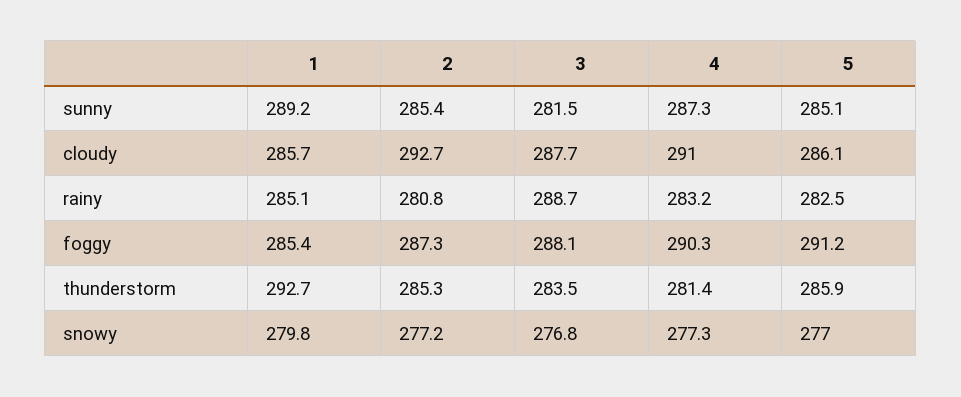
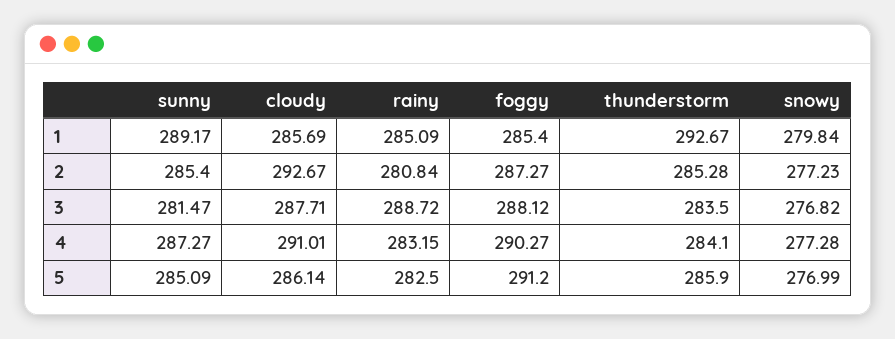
  {
    "1": {
      "sunny": 289.17,
      "cloudy": 285.69,
      "rainy": 285.09,
      "foggy": 285.4,
      "thunderstorm": 292.67,
      "snowy": 279.84
    },
    "2": {
      "sunny": 285.4,
      "cloudy": 292.67,
      "rainy": 280.84,
      "foggy": 287.27,
      "thunderstorm": 285.28,
      "snowy": 277.23
    },
    "3": {
      "sunny": 281.47,
      "cloudy": 287.71,
      "rainy": 288.72,
      "foggy": 288.12,
      "thunderstorm": 283.5,
      "snowy": 276.82
    },
    "4": {
      "sunny": 287.27,
      "cloudy": 291.01,
      "rainy": 283.15,
      "foggy": 290.27,
-     "thunderstorm": 281.4,
+     "thunderstorm": 284.1,
      "snowy": 277.28
    },
    "5": {
      "sunny": 285.09,
      "cloudy": 286.14,
      "rainy": 282.5,
      "foggy": 291.2,
      "thunderstorm": 285.9,
      "snowy": 276.99
    }
  }

